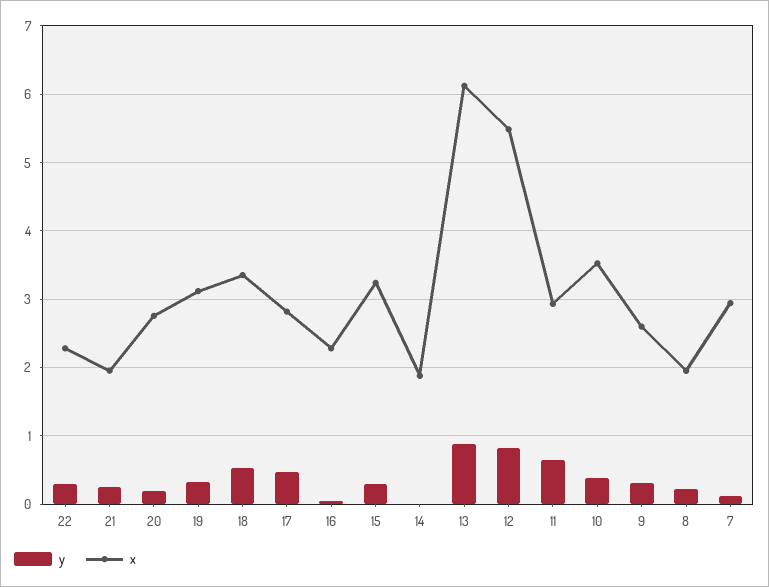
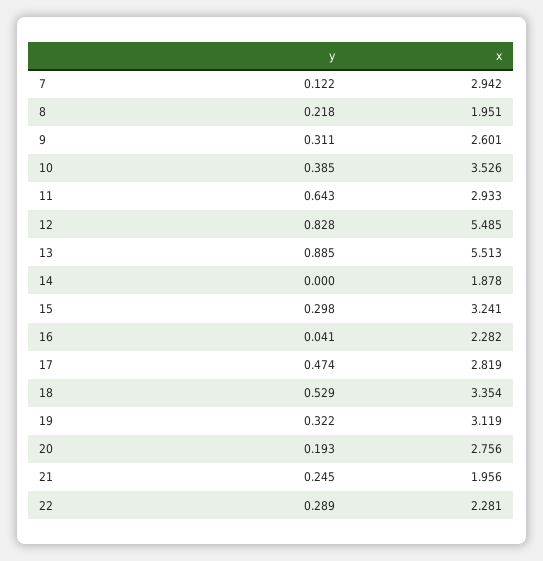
  {
    "y": {
      "22": 0.289,
      "21": 0.245,
      "20": 0.193,
      "19": 0.322,
      "18": 0.529,
      "17": 0.474,
      "16": 0.041,
      "15": 0.298,
      "14": 0,
      "13": 0.885,
      "12": 0.828,
      "11": 0.643,
      "10": 0.385,
      "9": 0.311,
      "8": 0.218,
      "7": 0.122
    },
    "x": {
      "22": 2.281,
      "21": 1.956,
      "20": 2.756,
      "19": 3.119,
      "18": 3.354,
      "17": 2.819,
      "16": 2.282,
      "15": 3.241,
      "14": 1.878,
-     "13": 6.1,
+     "13": 5.513,
      "12": 5.485,
      "11": 2.933,
      "10": 3.526,
      "9": 2.601,
      "8": 1.951,
      "7": 2.942
    }
  }

